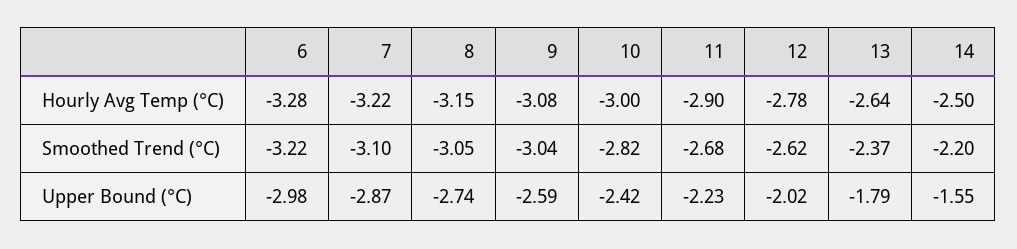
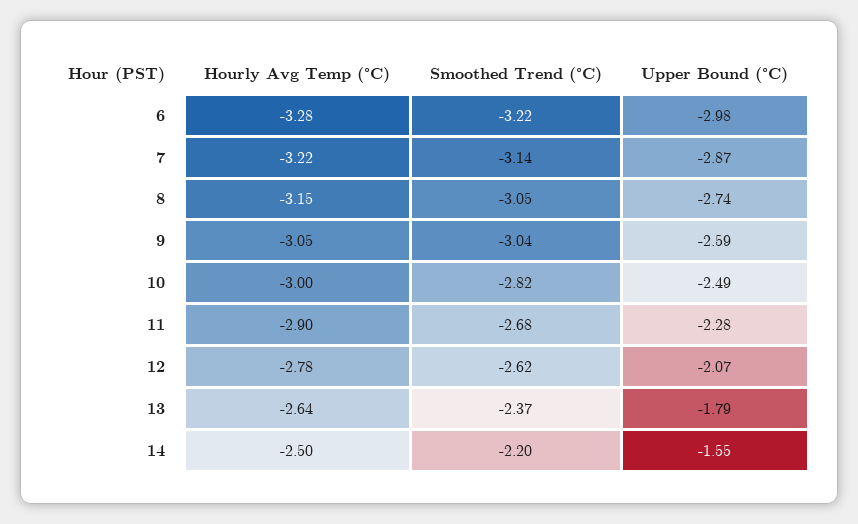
  {
    "6": {
      "Hourly Avg Temp (°C)": -3.28,
      "Smoothed Trend (°C)": -3.22,
      "Upper Bound (°C)": -2.98
    },
    "7": {
      "Hourly Avg Temp (°C)": -3.22,
-     "Smoothed Trend (°C)": -3.1,
+     "Smoothed Trend (°C)": -3.14,
      "Upper Bound (°C)": -2.87
    },
    "8": {
      "Hourly Avg Temp (°C)": -3.15,
      "Smoothed Trend (°C)": -3.05,
      "Upper Bound (°C)": -2.74
    },
    "9": {
-     "Hourly Avg Temp (°C)": -3.08,
+     "Hourly Avg Temp (°C)": -3.05,
      "Smoothed Trend (°C)": -3.04,
      "Upper Bound (°C)": -2.59
    },
    "10": {
      "Hourly Avg Temp (°C)": -3,
      "Smoothed Trend (°C)": -2.82,
-     "Upper Bound (°C)": -2.42
+     "Upper Bound (°C)": -2.49
    },
    "11": {
      "Hourly Avg Temp (°C)": -2.9,
      "Smoothed Trend (°C)": -2.68,
-     "Upper Bound (°C)": -2.23
+     "Upper Bound (°C)": -2.28
    },
    "12": {
      "Hourly Avg Temp (°C)": -2.78,
      "Smoothed Trend (°C)": -2.62,
-     "Upper Bound (°C)": -2.02
+     "Upper Bound (°C)": -2.07
    },
    "13": {
      "Hourly Avg Temp (°C)": -2.64,
      "Smoothed Trend (°C)": -2.37,
      "Upper Bound (°C)": -1.79
    },
    "14": {
      "Hourly Avg Temp (°C)": -2.5,
      "Smoothed Trend (°C)": -2.2,
      "Upper Bound (°C)": -1.55
    }
  }

